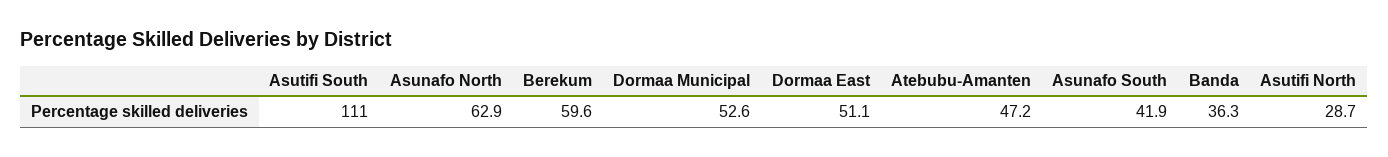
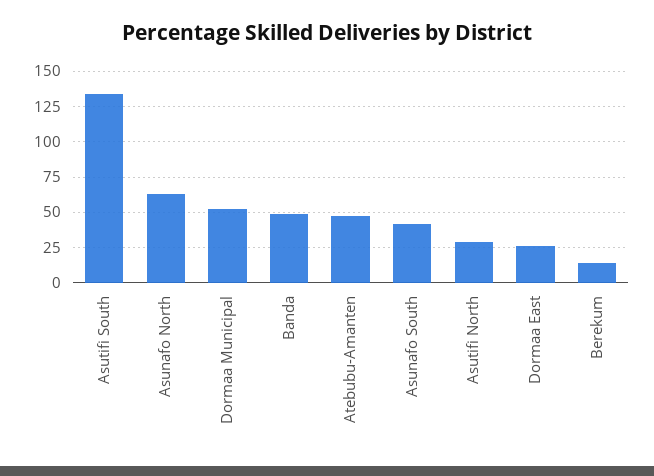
  {
-   "Asutifi South": 111,
+   "Asutifi South": 135,
    "Asunafo North": 62.9,
-   "Berekum": 59.6,
+   "Berekum": 15,
    "Dormaa Municipal": 52.6,
-   "Dormaa East": 51.1,
+   "Dormaa East": 25,
    "Atebubu-Amanten": 47.2,
    "Asunafo South": 41.9,
-   "Banda": 36.3,
+   "Banda": 50,
    "Asutifi North": 28.7
  }

